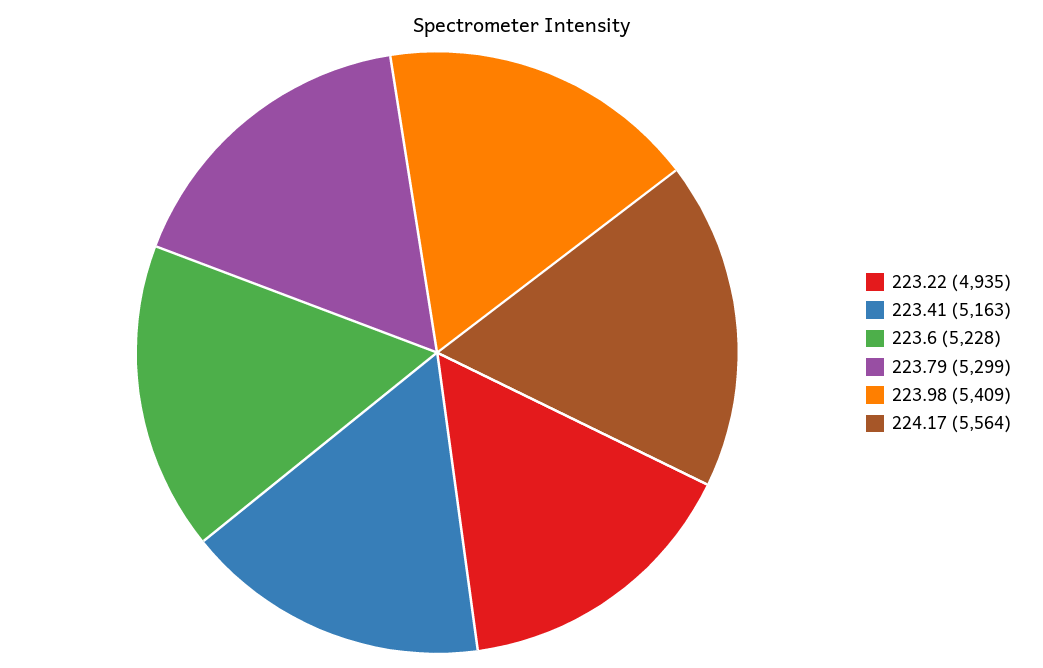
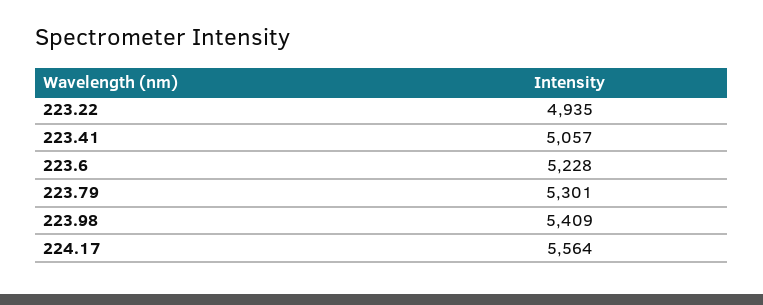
  {
    "223.22": 4935,
-   "223.41": 5163,
+   "223.41": 5057,
    "223.6": 5228,
-   "223.79": 5299,
+   "223.79": 5301,
    "223.98": 5409,
    "224.17": 5564
  }

